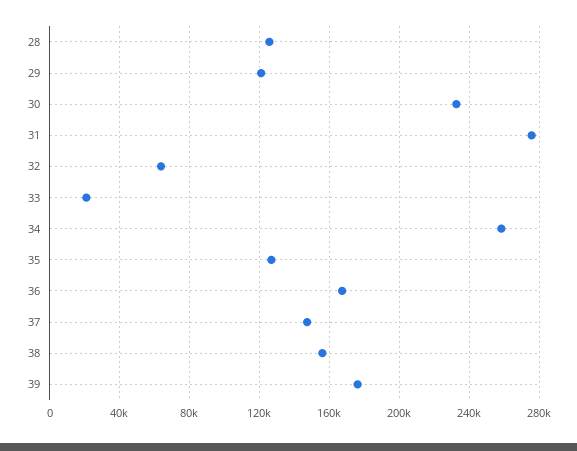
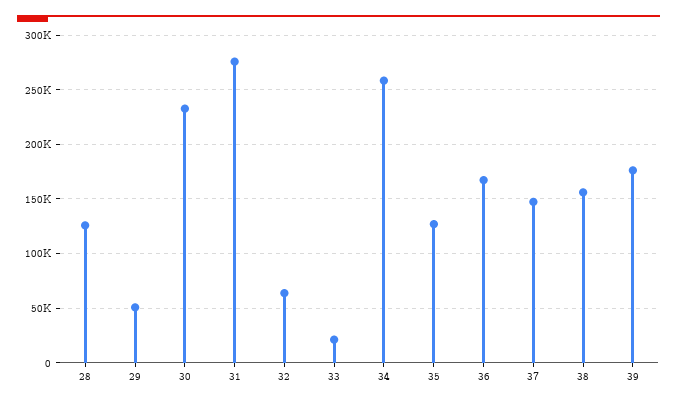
  {
    "28": 125000,
-   "29": 120000,
+   "29": 50000,
    "30": 235000,
    "31": 275000,
    "32": 65000,
    "33": 20000,
    "34": 260000,
    "35": 125000,
    "36": 165000,
    "37": 145000,
    "38": 155000,
    "39": 175000
  }

